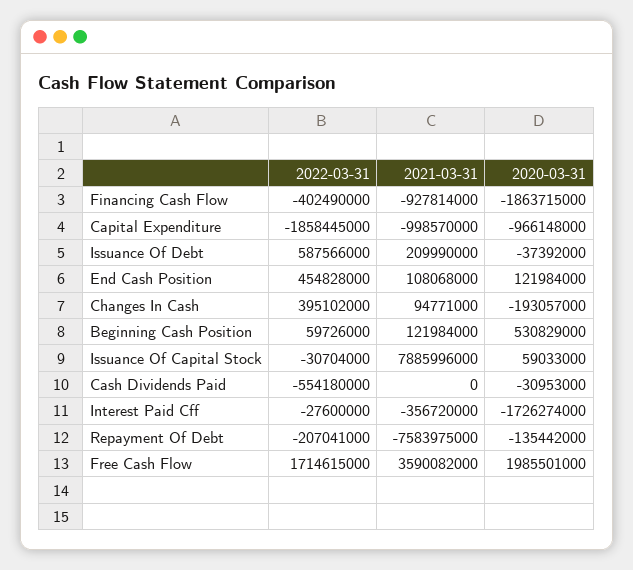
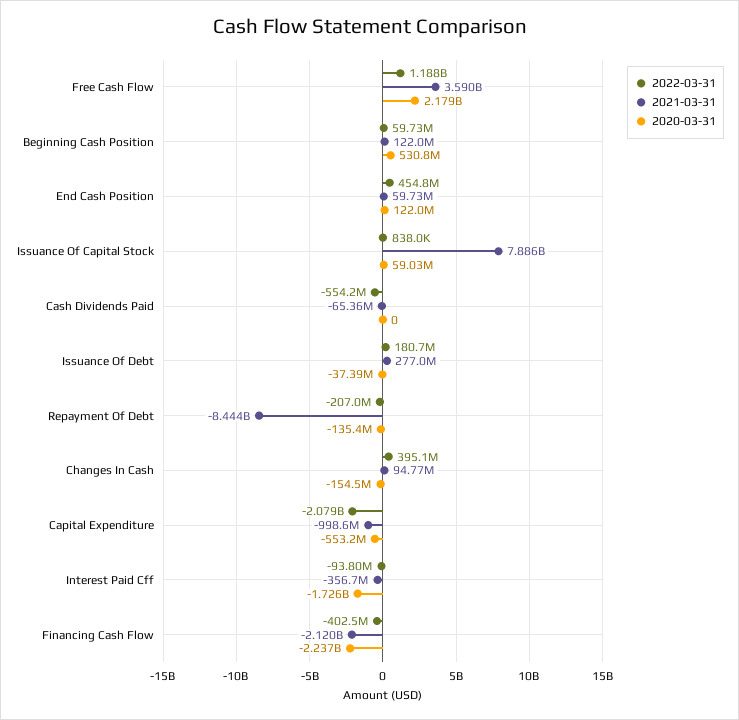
  {
    "2022-03-31": {
      "Financing Cash Flow": -402490000,
-     "Capital Expenditure": -1858445000,
+     "Capital Expenditure": -2079000000,
-     "Issuance Of Debt": 587566000,
+     "Issuance Of Debt": 180700000,
      "End Cash Position": 454828000,
      "Changes In Cash": 395102000,
      "Beginning Cash Position": 59726000,
-     "Issuance Of Capital Stock": -30704000,
+     "Issuance Of Capital Stock": 838000,
      "Cash Dividends Paid": -554180000,
-     "Interest Paid Cff": -27600000,
+     "Interest Paid Cff": -93800000,
      "Repayment Of Debt": -207041000,
-     "Free Cash Flow": 1714615000
+     "Free Cash Flow": 1188000000
    },
    "2021-03-31": {
-     "Financing Cash Flow": -927814000,
+     "Financing Cash Flow": -2120000000,
      "Capital Expenditure": -998570000,
-     "Issuance Of Debt": 209990000,
+     "Issuance Of Debt": 277000000,
-     "End Cash Position": 108068000,
+     "End Cash Position": 59730000,
      "Changes In Cash": 94771000,
      "Beginning Cash Position": 121984000,
      "Issuance Of Capital Stock": 7885996000,
-     "Cash Dividends Paid": 0,
+     "Cash Dividends Paid": -65360000,
      "Interest Paid Cff": -356720000,
-     "Repayment Of Debt": -7583975000,
+     "Repayment Of Debt": -8444000000,
      "Free Cash Flow": 3590082000
    },
    "2020-03-31": {
-     "Financing Cash Flow": -1863715000,
+     "Financing Cash Flow": -2237000000,
-     "Capital Expenditure": -966148000,
+     "Capital Expenditure": -553200000,
      "Issuance Of Debt": -37392000,
      "End Cash Position": 121984000,
-     "Changes In Cash": -193057000,
+     "Changes In Cash": -154500000,
      "Beginning Cash Position": 530829000,
      "Issuance Of Capital Stock": 59033000,
-     "Cash Dividends Paid": -30953000,
+     "Cash Dividends Paid": 0,
      "Interest Paid Cff": -1726274000,
      "Repayment Of Debt": -135442000,
-     "Free Cash Flow": 1985501000
+     "Free Cash Flow": 2179000000
    }
  }

